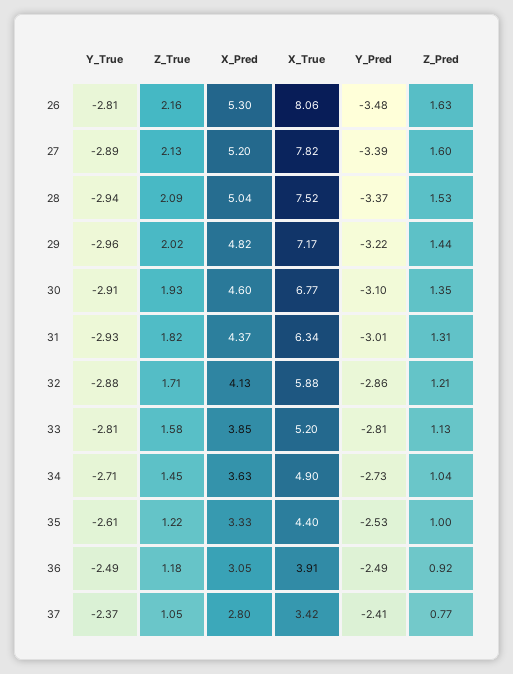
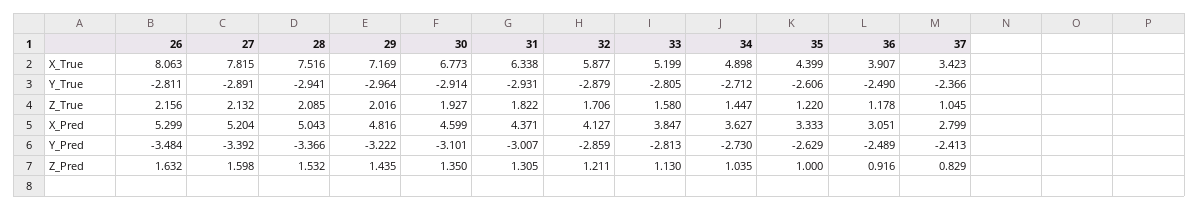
  {
    "Y_True": {
      "26": -2.811,
      "27": -2.891,
      "28": -2.941,
      "29": -2.964,
      "30": -2.914,
      "31": -2.931,
      "32": -2.879,
      "33": -2.805,
      "34": -2.712,
      "35": -2.606,
      "36": -2.49,
      "37": -2.366
    },
    "Z_True": {
      "26": 2.156,
      "27": 2.132,
      "28": 2.085,
      "29": 2.016,
      "30": 1.927,
      "31": 1.822,
      "32": 1.706,
      "33": 1.58,
      "34": 1.447,
      "35": 1.22,
      "36": 1.178,
      "37": 1.045
    },
    "X_Pred": {
      "26": 5.299,
      "27": 5.204,
      "28": 5.043,
      "29": 4.816,
      "30": 4.599,
      "31": 4.371,
      "32": 4.127,
      "33": 3.847,
      "34": 3.627,
      "35": 3.333,
      "36": 3.051,
      "37": 2.799
    },
    "X_True": {
      "26": 8.063,
      "27": 7.815,
      "28": 7.516,
      "29": 7.169,
      "30": 6.773,
      "31": 6.338,
      "32": 5.877,
      "33": 5.199,
      "34": 4.898,
      "35": 4.399,
      "36": 3.907,
      "37": 3.423
    },
    "Y_Pred": {
      "26": -3.484,
      "27": -3.392,
      "28": -3.366,
      "29": -3.222,
      "30": -3.101,
      "31": -3.007,
      "32": -2.859,
      "33": -2.813,
      "34": -2.73,
-     "35": -2.53,
+     "35": -2.629,
      "36": -2.489,
      "37": -2.413
    },
    "Z_Pred": {
      "26": 1.632,
      "27": 1.598,
      "28": 1.532,
      "29": 1.435,
      "30": 1.35,
      "31": 1.305,
      "32": 1.211,
      "33": 1.13,
      "34": 1.035,
      "35": 1,
      "36": 0.916,
-     "37": 0.77
+     "37": 0.829
    }
  }

